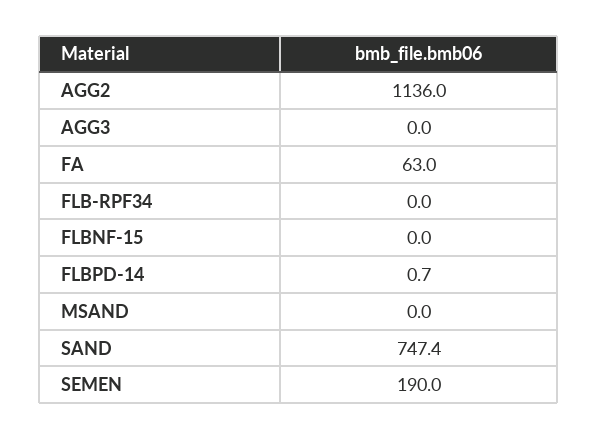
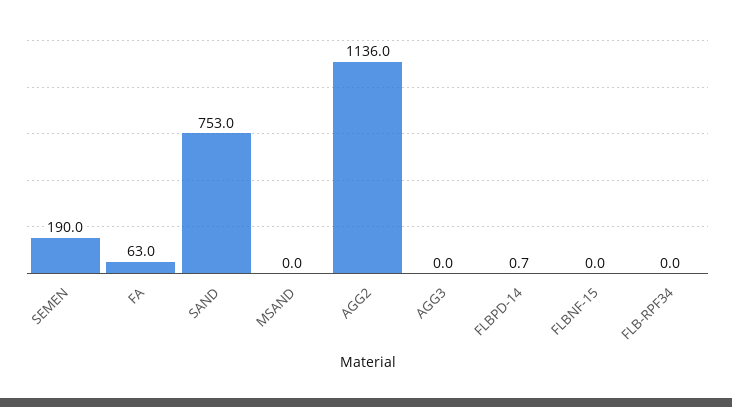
  {
    "AGG2": 1136,
    "AGG3": 0,
    "FA": 63,
    "FLB-RPF34": 0,
    "FLBNF-15": 0,
    "FLBPD-14": 0.7,
    "MSAND": 0,
-   "SAND": 747.4,
+   "SAND": 753,
    "SEMEN": 190
  }

